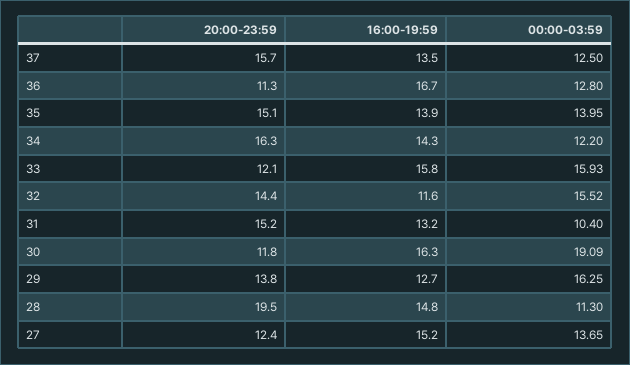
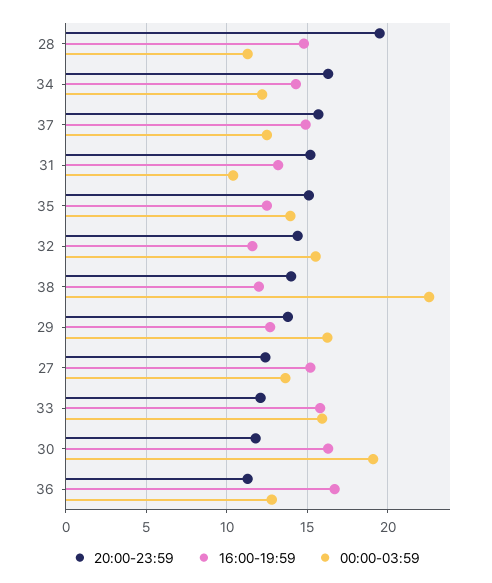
  {
    "20:00-23:59": {
      "37": 15.7,
      "36": 11.3,
      "35": 15.1,
      "34": 16.3,
      "33": 12.1,
      "32": 14.4,
      "31": 15.2,
      "30": 11.8,
      "29": 13.8,
      "28": 19.5,
-     "27": 12.4
+     "27": 12.4,
+     "38": 14
    },
    "16:00-19:59": {
-     "37": 13.5,
+     "37": 15,
      "36": 16.7,
-     "35": 13.9,
+     "35": 12.5,
      "34": 14.3,
      "33": 15.8,
      "32": 11.6,
      "31": 13.2,
      "30": 16.3,
      "29": 12.7,
      "28": 14.8,
-     "27": 15.2
+     "27": 15.2,
+     "38": 12
    },
    "00:00-03:59": {
      "37": 12.5,
      "36": 12.8,
      "35": 13.95,
      "34": 12.2,
      "33": 15.93,
      "32": 15.52,
      "31": 10.4,
      "30": 19.09,
      "29": 16.25,
      "28": 11.3,
-     "27": 13.65
+     "27": 13.65,
+     "38": 22.5
    }
  }

